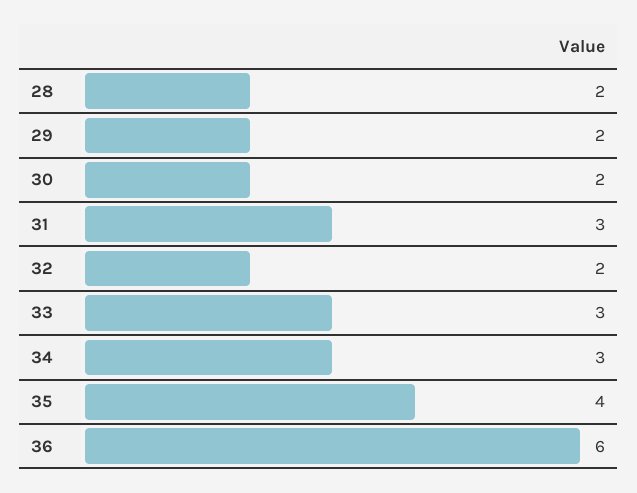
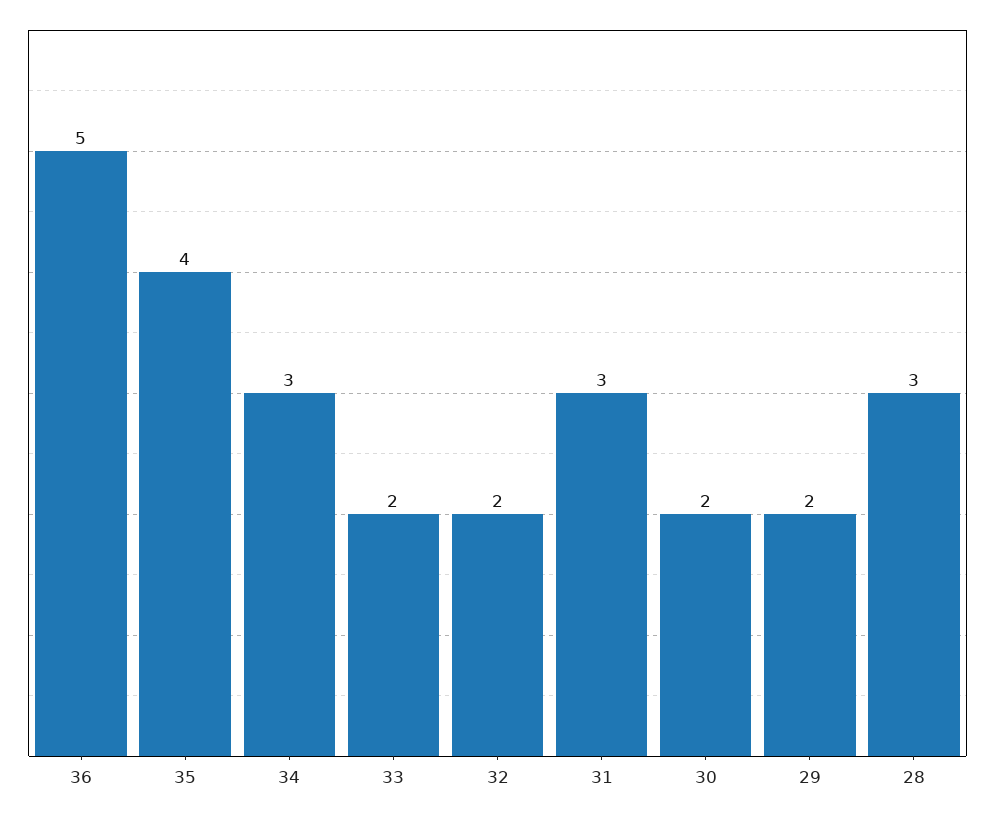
  {
-   "28": 2,
+   "28": 3,
    "29": 2,
    "30": 2,
    "31": 3,
    "32": 2,
-   "33": 3,
+   "33": 2,
    "34": 3,
    "35": 4,
-   "36": 6
+   "36": 5
  }

